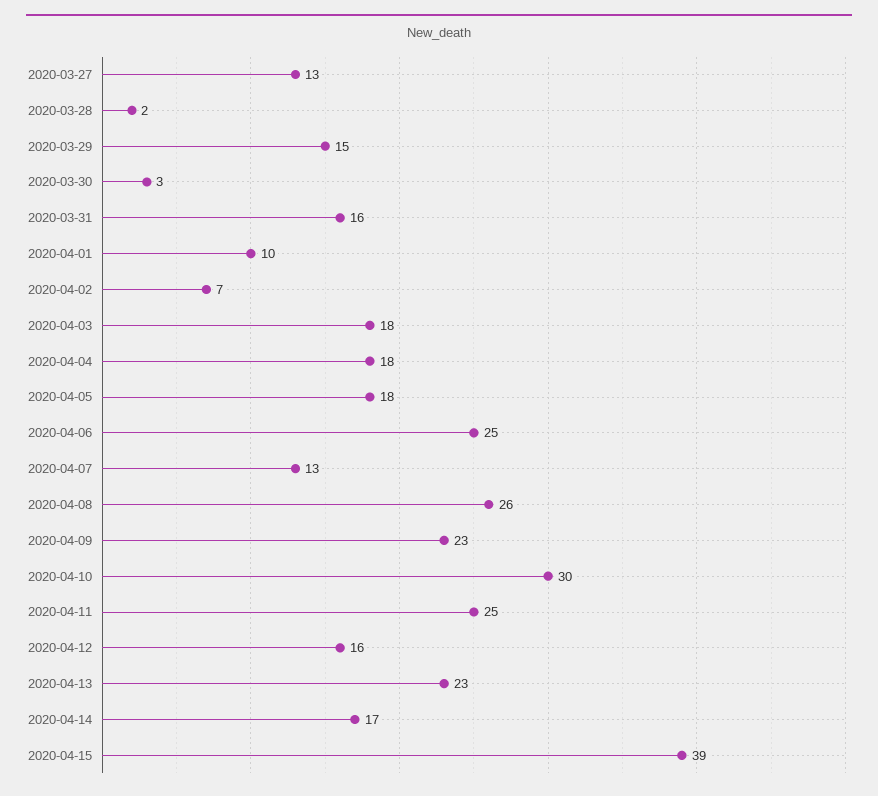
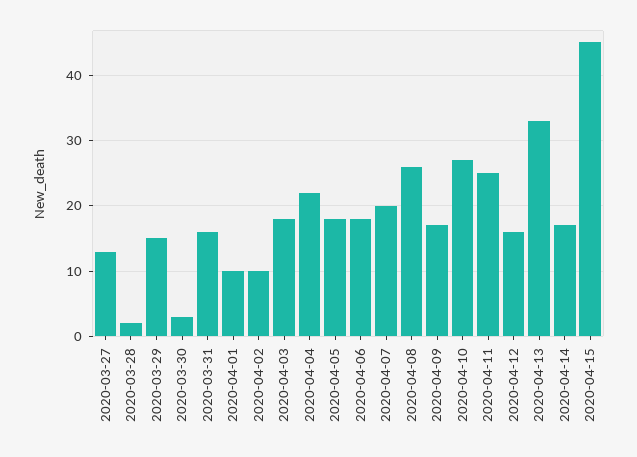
  {
    "2020-03-27": 13,
    "2020-03-28": 2,
    "2020-03-29": 15,
    "2020-03-30": 3,
    "2020-03-31": 16,
    "2020-04-01": 10,
-   "2020-04-02": 7,
+   "2020-04-02": 10,
    "2020-04-03": 18,
-   "2020-04-04": 18,
+   "2020-04-04": 22,
    "2020-04-05": 18,
-   "2020-04-06": 25,
+   "2020-04-06": 18,
-   "2020-04-07": 13,
+   "2020-04-07": 20,
    "2020-04-08": 26,
-   "2020-04-09": 23,
+   "2020-04-09": 17,
-   "2020-04-10": 30,
+   "2020-04-10": 27,
    "2020-04-11": 25,
    "2020-04-12": 16,
-   "2020-04-13": 23,
+   "2020-04-13": 33,
    "2020-04-14": 17,
-   "2020-04-15": 39
+   "2020-04-15": 45
  }

